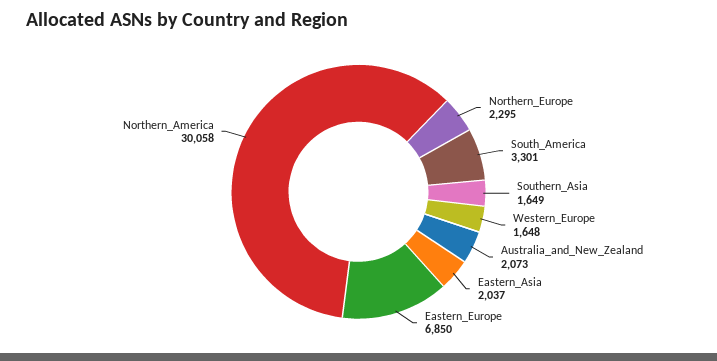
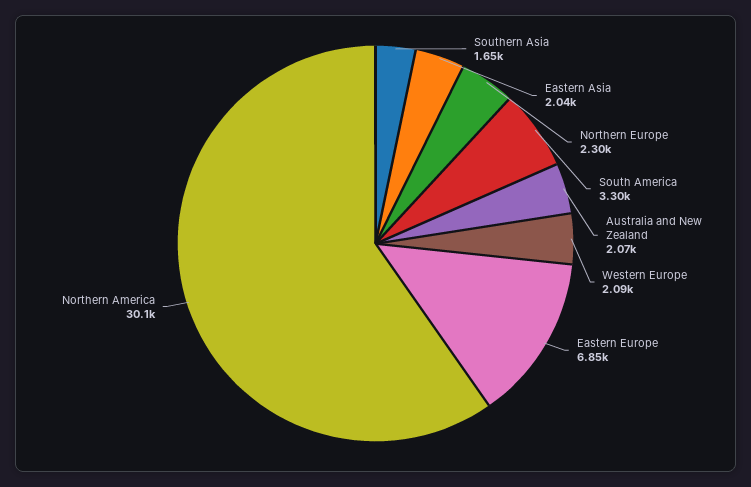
  {
    "Northern_Europe": 2295,
    "South_America": 3301,
    "Southern_Asia": 1649,
-   "Western_Europe": 1648,
+   "Western_Europe": 2090,
    "Australia_and_New_Zealand": 2073,
    "Eastern_Asia": 2037,
    "Eastern_Europe": 6850,
    "Northern_America": 30058
  }

